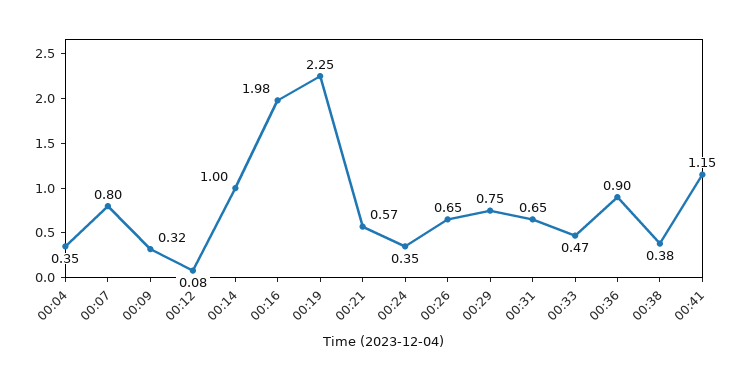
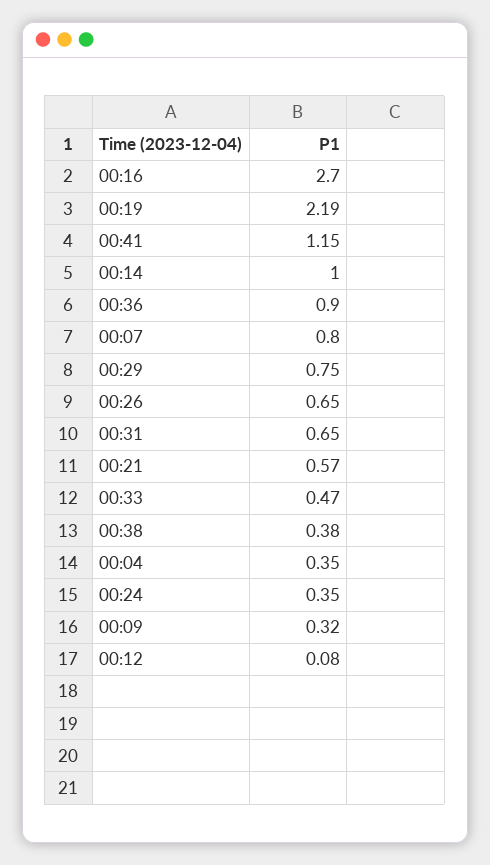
  {
    "00:04": 0.35,
    "00:07": 0.8,
    "00:09": 0.32,
    "00:12": 0.08,
    "00:14": 1,
-   "00:16": 1.98,
+   "00:16": 2.7,
-   "00:19": 2.25,
+   "00:19": 2.19,
    "00:21": 0.57,
    "00:24": 0.35,
    "00:26": 0.65,
    "00:29": 0.75,
    "00:31": 0.65,
    "00:33": 0.47,
    "00:36": 0.9,
    "00:38": 0.38,
    "00:41": 1.15
  }

